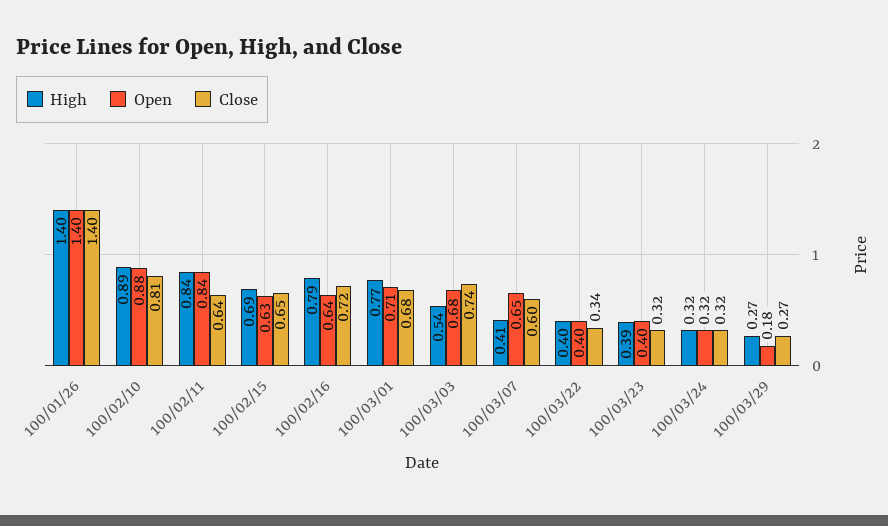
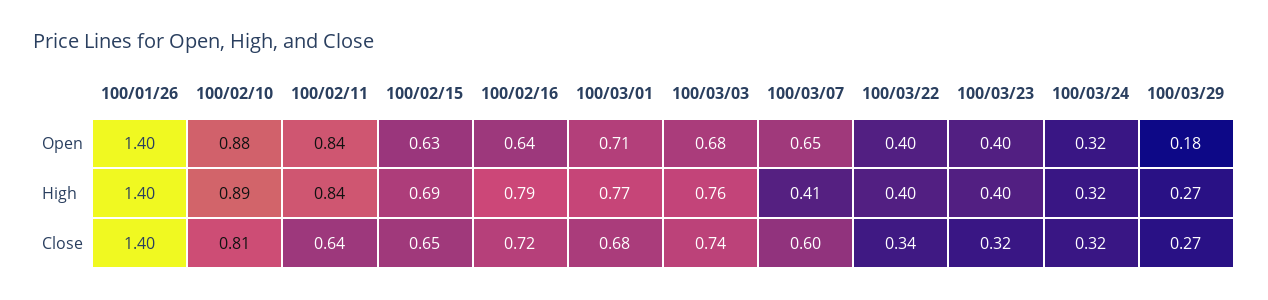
  {
    "High": {
      "100/01/26": 1.4,
      "100/02/10": 0.89,
      "100/02/11": 0.84,
      "100/02/15": 0.69,
      "100/02/16": 0.79,
      "100/03/01": 0.77,
-     "100/03/03": 0.54,
+     "100/03/03": 0.76,
      "100/03/07": 0.41,
      "100/03/22": 0.4,
-     "100/03/23": 0.39,
+     "100/03/23": 0.4,
      "100/03/24": 0.32,
      "100/03/29": 0.27
    },
    "Open": {
      "100/01/26": 1.4,
      "100/02/10": 0.88,
      "100/02/11": 0.84,
      "100/02/15": 0.63,
      "100/02/16": 0.64,
      "100/03/01": 0.71,
      "100/03/03": 0.68,
      "100/03/07": 0.65,
      "100/03/22": 0.4,
      "100/03/23": 0.4,
      "100/03/24": 0.32,
      "100/03/29": 0.18
    },
    "Close": {
      "100/01/26": 1.4,
      "100/02/10": 0.81,
      "100/02/11": 0.64,
      "100/02/15": 0.65,
      "100/02/16": 0.72,
      "100/03/01": 0.68,
      "100/03/03": 0.74,
      "100/03/07": 0.6,
      "100/03/22": 0.34,
      "100/03/23": 0.32,
      "100/03/24": 0.32,
      "100/03/29": 0.27
    }
  }

